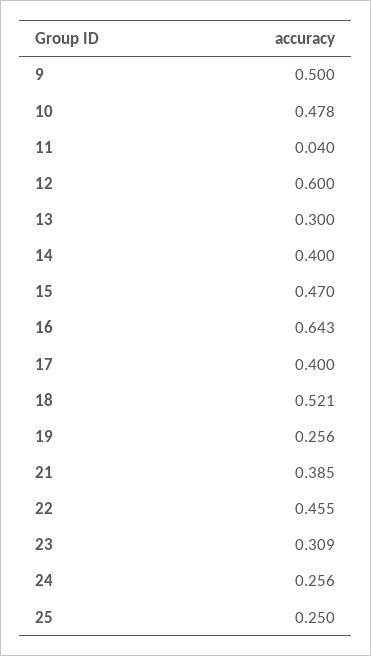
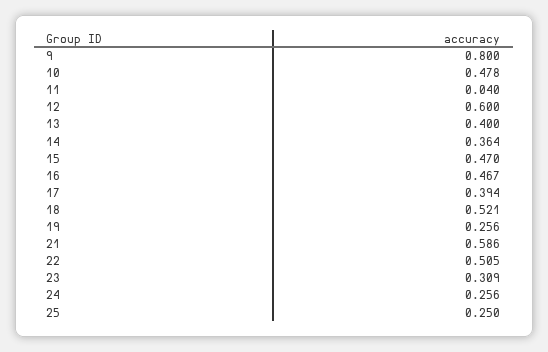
  {
-   "9": 0.5,
+   "9": 0.8,
    "10": 0.478,
    "11": 0.04,
    "12": 0.6,
-   "13": 0.3,
+   "13": 0.4,
-   "14": 0.4,
+   "14": 0.364,
    "15": 0.47,
-   "16": 0.643,
+   "16": 0.467,
-   "17": 0.4,
+   "17": 0.394,
    "18": 0.521,
    "19": 0.256,
-   "21": 0.385,
+   "21": 0.586,
-   "22": 0.455,
+   "22": 0.505,
    "23": 0.309,
    "24": 0.256,
    "25": 0.25
  }

